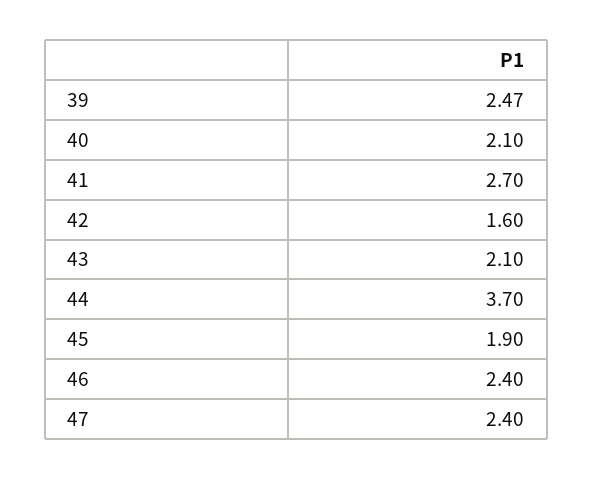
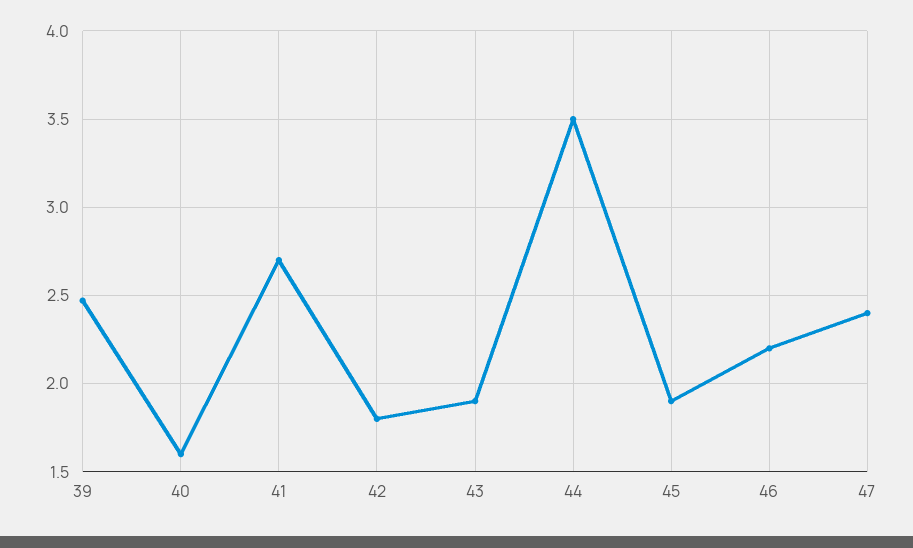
  {
    "39": 2.47,
-   "40": 2.1,
+   "40": 1.6,
    "41": 2.7,
-   "42": 1.6,
+   "42": 1.8,
-   "43": 2.1,
+   "43": 1.9,
-   "44": 3.7,
+   "44": 3.5,
    "45": 1.9,
-   "46": 2.4,
+   "46": 2.2,
    "47": 2.4
  }

